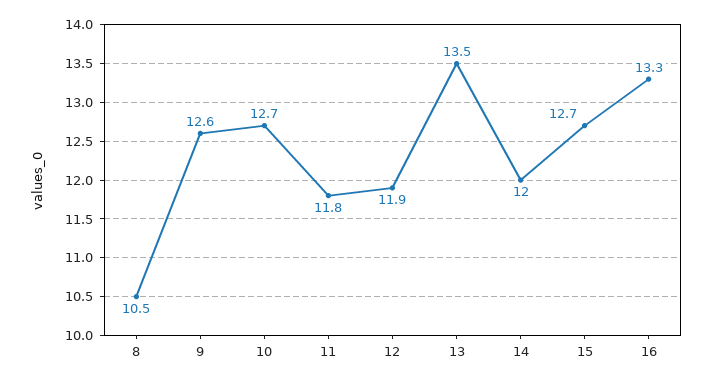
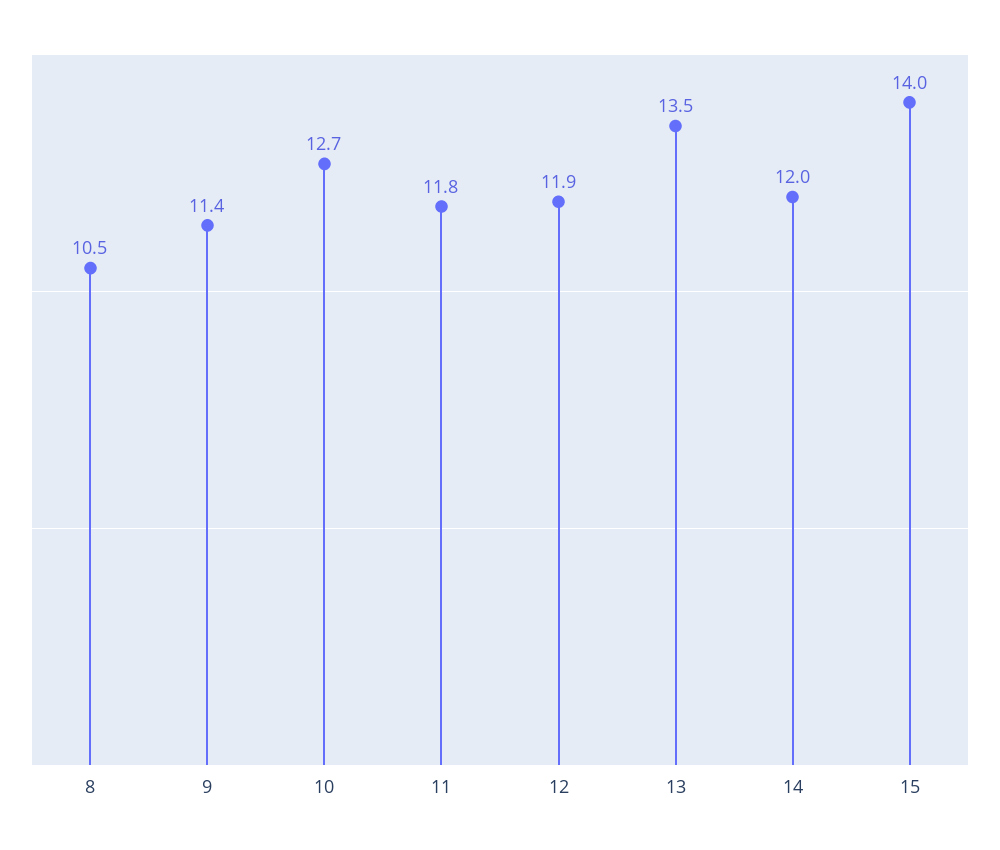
  {
    "8": 10.5,
-   "9": 12.6,
+   "9": 11.4,
    "10": 12.7,
    "11": 11.8,
    "12": 11.9,
    "13": 13.5,
    "14": 12,
-   "15": 12.7,
+   "15": 14
-   "16": 13.3
  }

